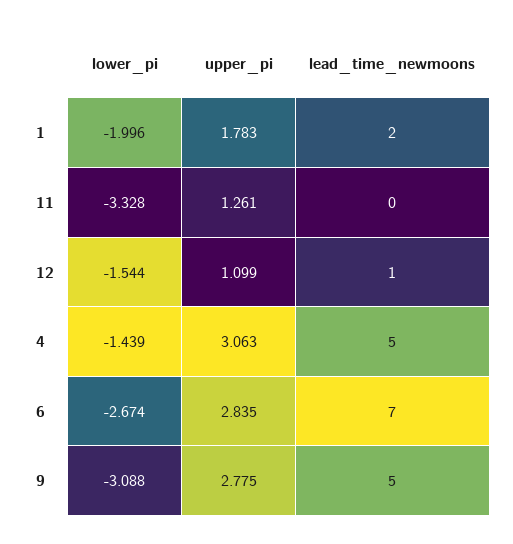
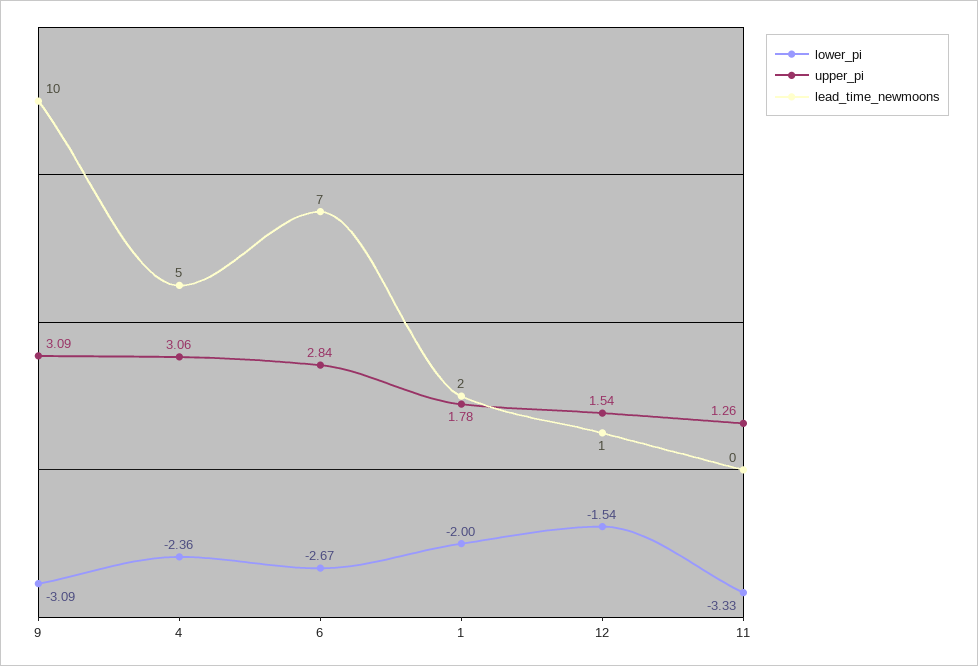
  {
    "lower_pi": {
      "1": -1.996,
      "11": -3.328,
      "12": -1.544,
-     "4": -1.439,
+     "4": -2.36,
      "6": -2.674,
      "9": -3.088
    },
    "upper_pi": {
      "1": 1.783,
      "11": 1.261,
-     "12": 1.099,
+     "12": 1.54,
      "4": 3.063,
      "6": 2.835,
-     "9": 2.775
+     "9": 3.09
    },
    "lead_time_newmoons": {
      "1": 2,
      "11": 0,
      "12": 1,
      "4": 5,
      "6": 7,
-     "9": 5
+     "9": 10
    }
  }

